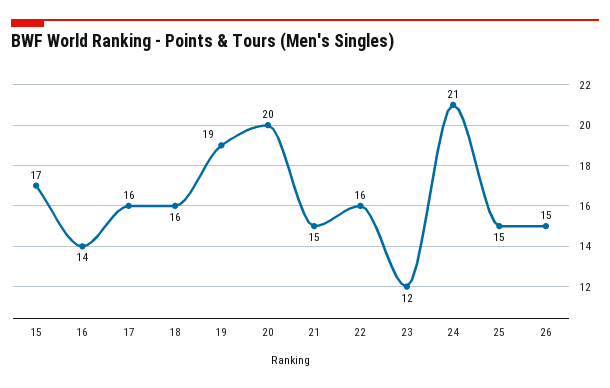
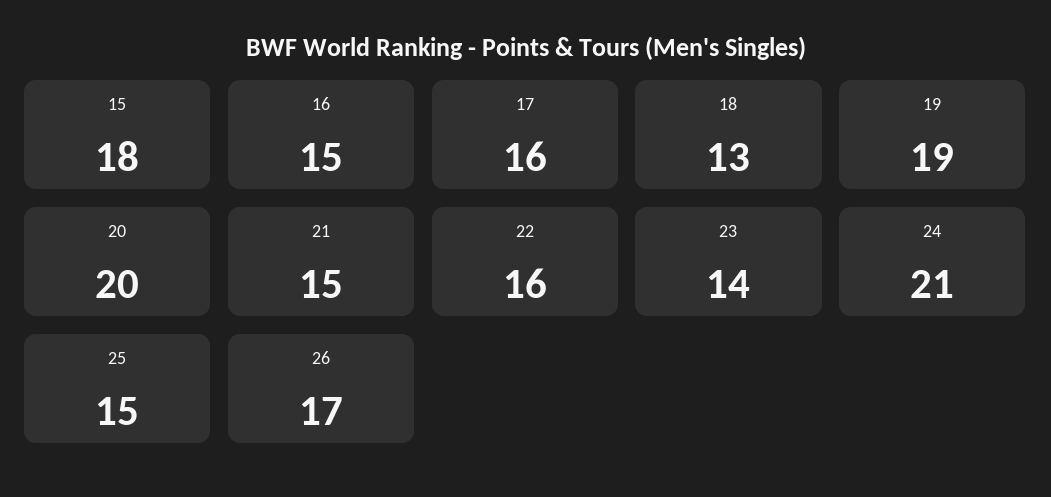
  {
-   "15": 17,
+   "15": 18,
-   "16": 14,
+   "16": 15,
    "17": 16,
-   "18": 16,
+   "18": 13,
    "19": 19,
    "20": 20,
    "21": 15,
    "22": 16,
-   "23": 12,
+   "23": 14,
    "24": 21,
    "25": 15,
-   "26": 15
+   "26": 17
  }

